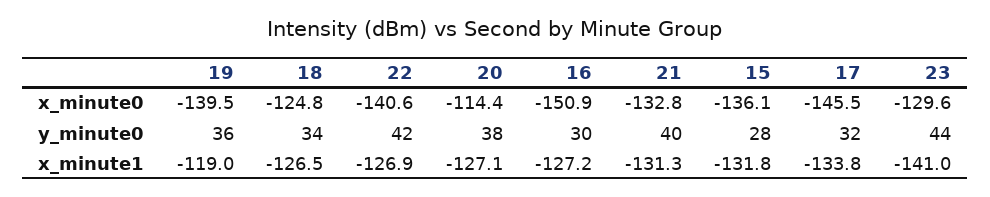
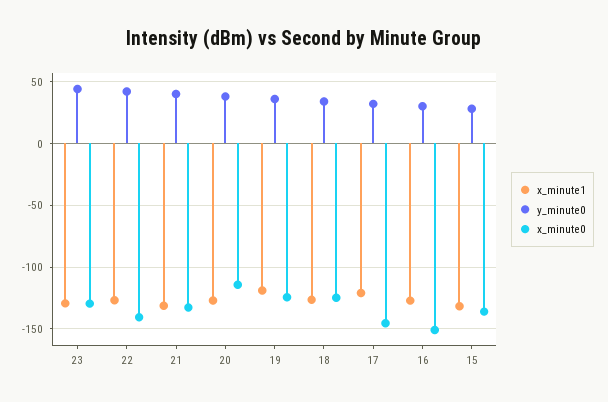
  {
    "x_minute0": {
-     "19": -139.5,
+     "19": -125,
      "18": -124.8,
      "22": -140.6,
      "20": -114.4,
      "16": -150.9,
      "21": -132.8,
      "15": -136.1,
      "17": -145.5,
      "23": -129.6
    },
    "y_minute0": {
      "19": 36,
      "18": 34,
      "22": 42,
      "20": 38,
      "16": 30,
      "21": 40,
      "15": 28,
      "17": 32,
      "23": 44
    },
    "x_minute1": {
      "19": -119,
      "18": -126.5,
      "22": -126.9,
      "20": -127.1,
      "16": -127.2,
      "21": -131.3,
      "15": -131.8,
-     "17": -133.8,
+     "17": -120,
-     "23": -141
+     "23": -130
    }
  }

